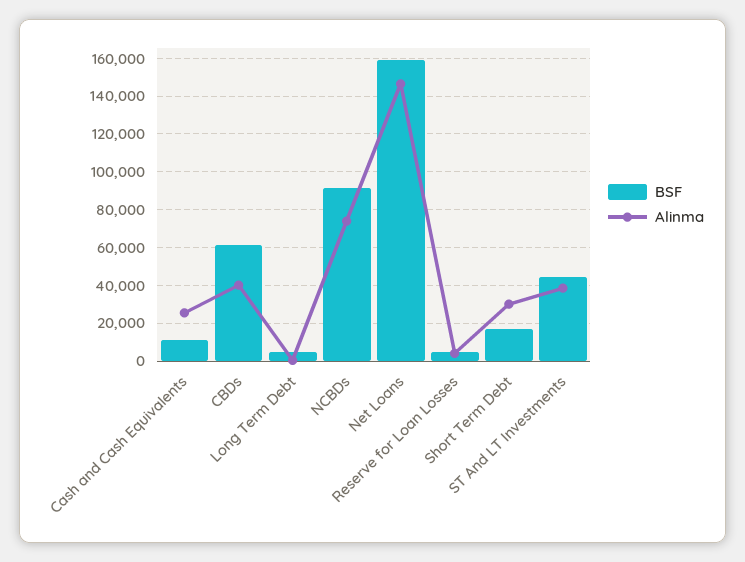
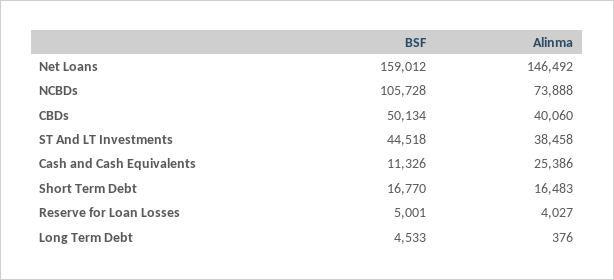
  {
    "BSF": {
      "Cash and Cash Equivalents": 11326,
-     "CBDs": 60000,
+     "CBDs": 50134,
      "Long Term Debt": 4533,
-     "NCBDs": 90000,
+     "NCBDs": 105728,
      "Net Loans": 159012,
      "Reserve for Loan Losses": 5001,
      "Short Term Debt": 16770,
      "ST And LT Investments": 44518
    },
    "Alinma": {
      "Cash and Cash Equivalents": 25386,
      "CBDs": 40060,
      "Long Term Debt": 376,
      "NCBDs": 73888,
      "Net Loans": 146492,
      "Reserve for Loan Losses": 4027,
-     "Short Term Debt": 30000,
+     "Short Term Debt": 16483,
      "ST And LT Investments": 38458
    }
  }

